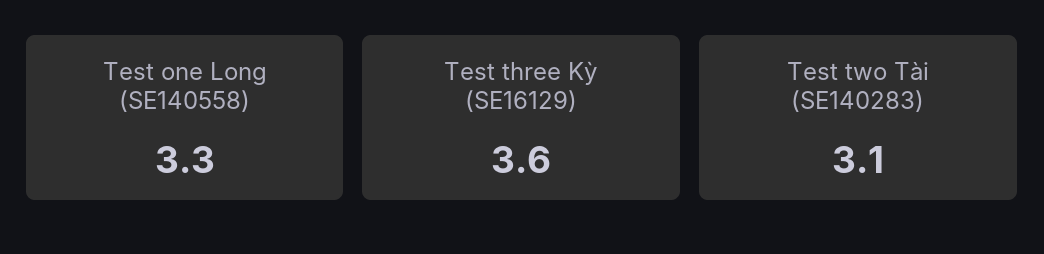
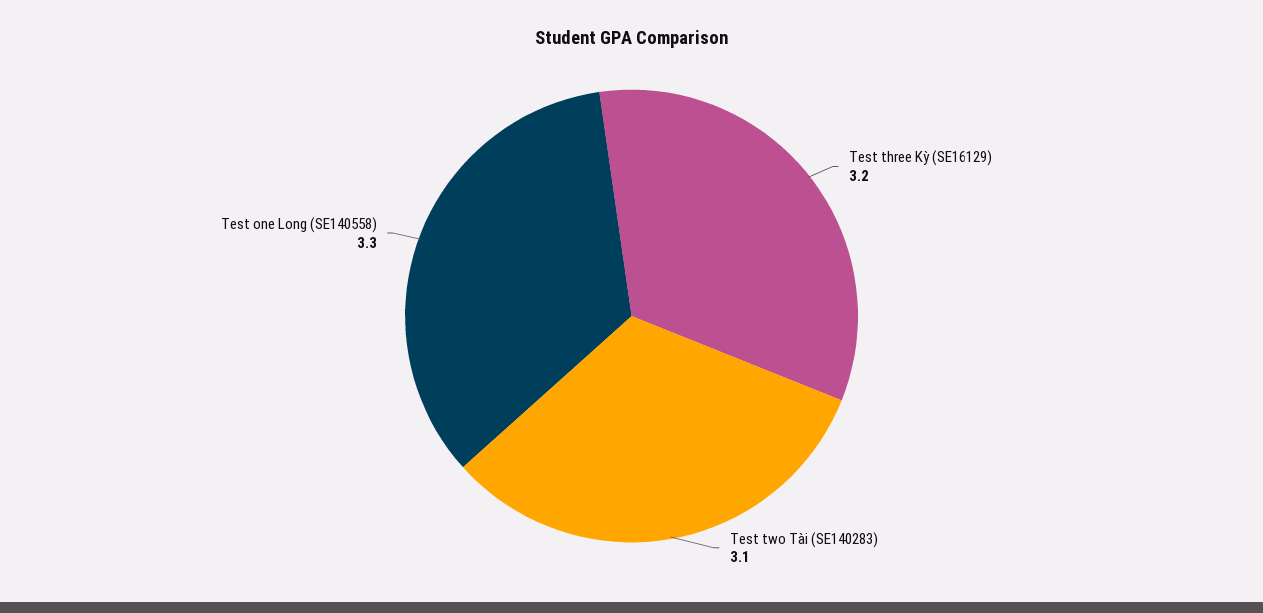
  {
    "Test one Long (SE140558)": 3.3,
-   "Test three Kỳ (SE16129)": 3.6,
+   "Test three Kỳ (SE16129)": 3.2,
    "Test two Tài (SE140283)": 3.1
  }

